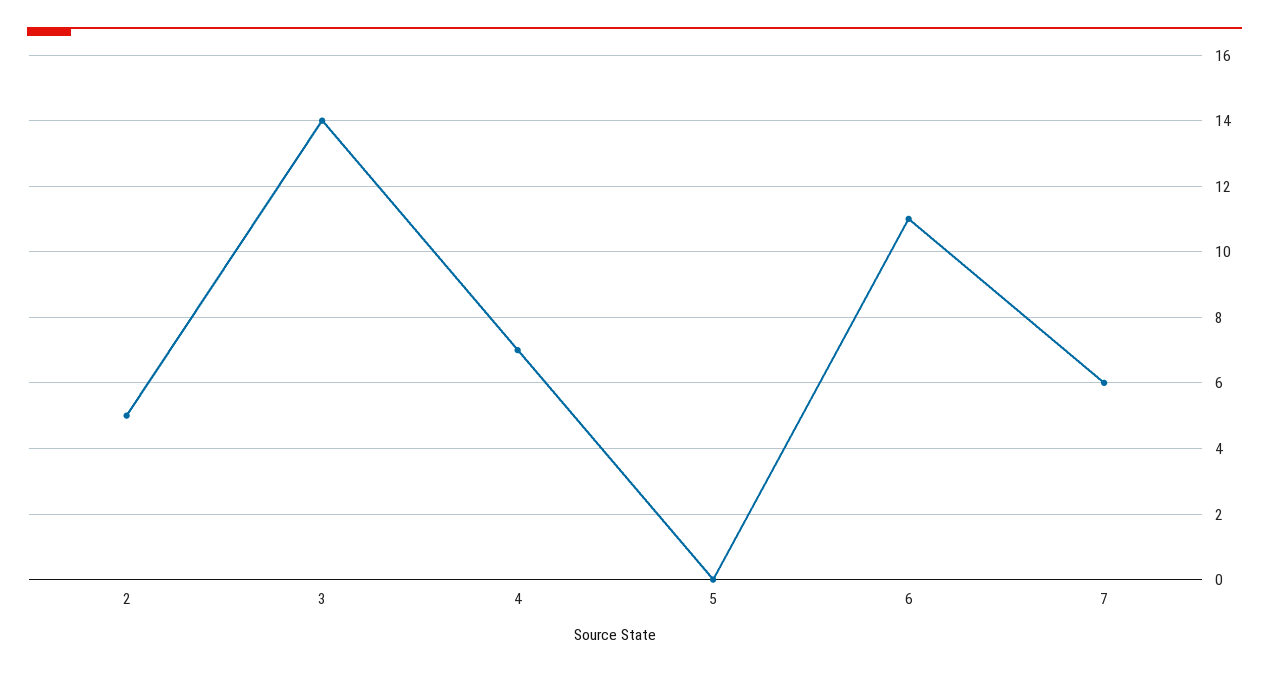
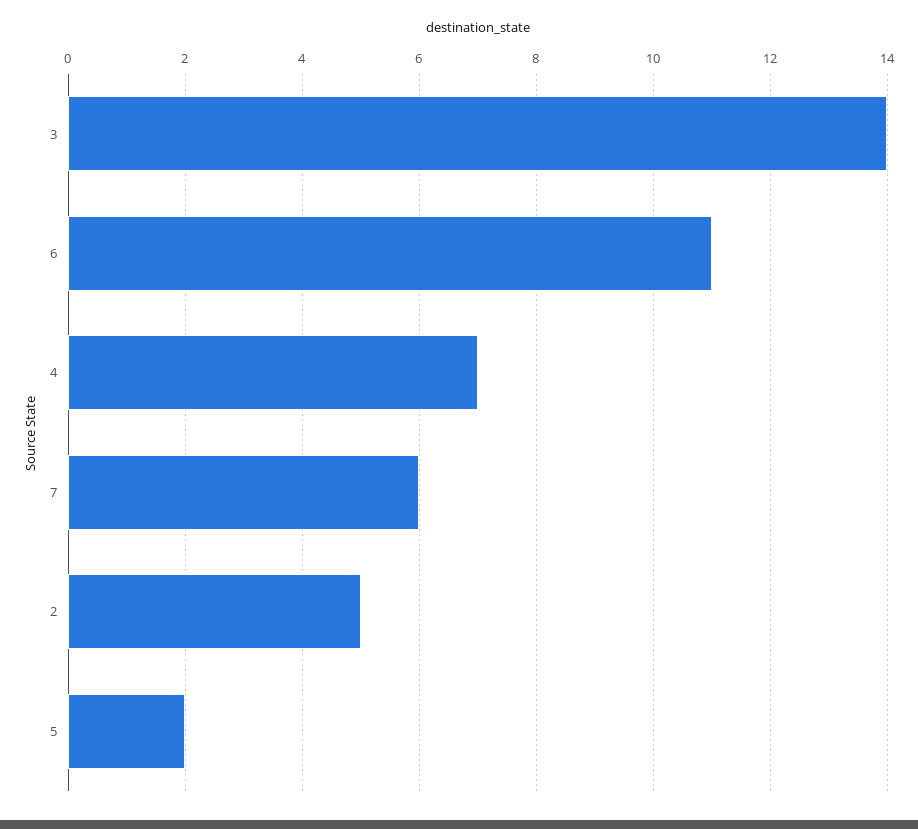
  {
    "2": 5,
    "3": 14,
    "4": 7,
-   "5": 0,
+   "5": 2,
    "6": 11,
    "7": 6
  }

